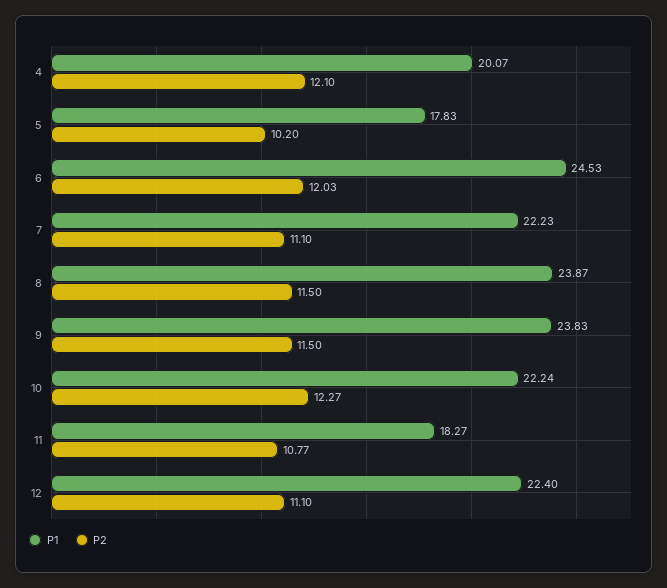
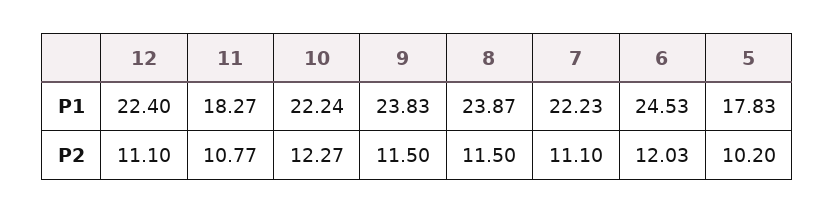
  {
    "P1": {
-     "4": 20.07,
      "5": 17.83,
      "6": 24.53,
      "7": 22.23,
      "8": 23.87,
      "9": 23.83,
      "10": 22.24,
      "11": 18.27,
      "12": 22.4
    },
    "P2": {
-     "4": 12.1,
      "5": 10.2,
      "6": 12.03,
      "7": 11.1,
      "8": 11.5,
      "9": 11.5,
      "10": 12.27,
      "11": 10.77,
      "12": 11.1
    }
  }

